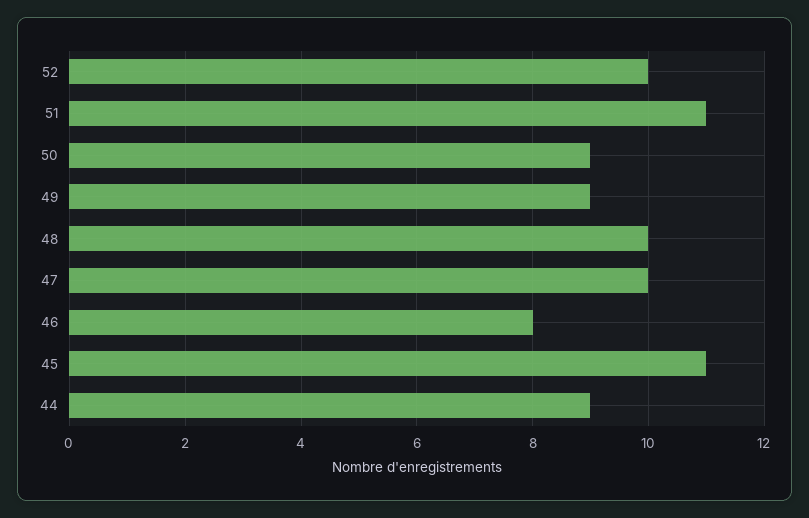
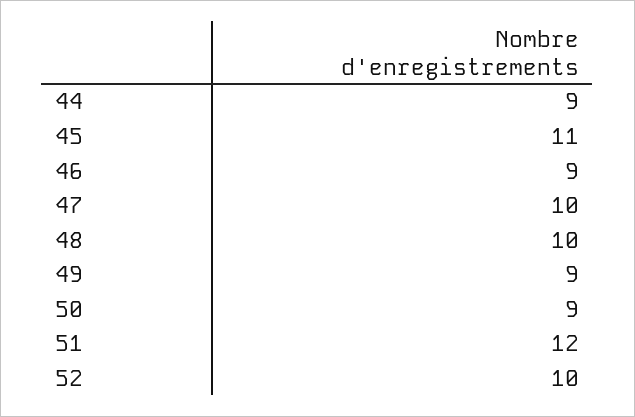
  {
    "52": 10,
-   "51": 11,
+   "51": 12,
    "50": 9,
    "49": 9,
    "48": 10,
    "47": 10,
-   "46": 8,
+   "46": 9,
    "45": 11,
    "44": 9
  }

